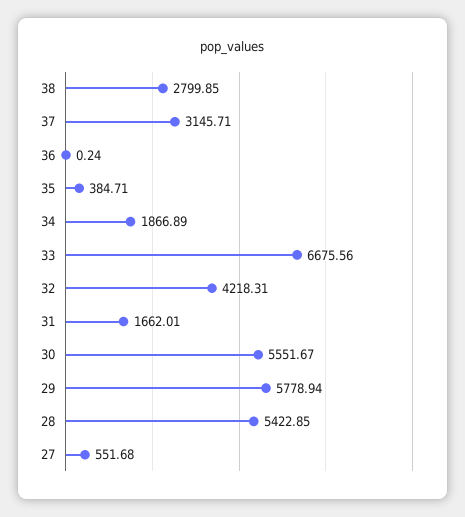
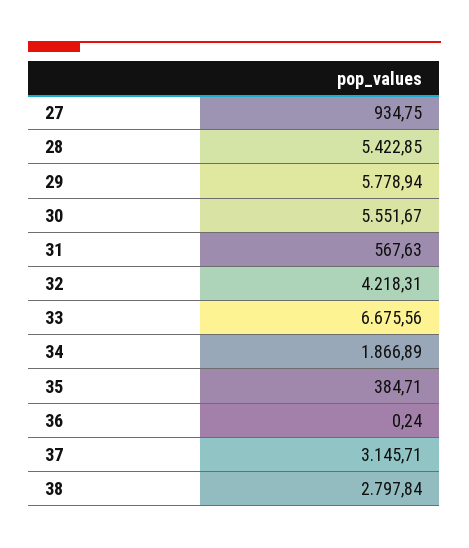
  {
-   "38": 2799.85,
+   "38": 2797.84,
    "37": 3145.71,
    "36": 0.24,
    "35": 384.71,
    "34": 1866.89,
    "33": 6675.56,
    "32": 4218.31,
-   "31": 1662.01,
+   "31": 567.63,
    "30": 5551.67,
    "29": 5778.94,
    "28": 5422.85,
-   "27": 551.68
+   "27": 934.75
  }

